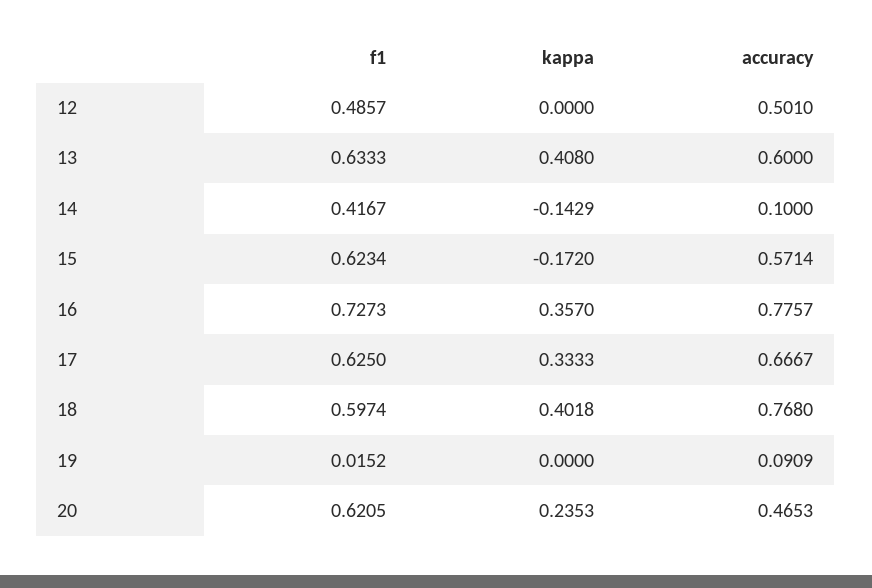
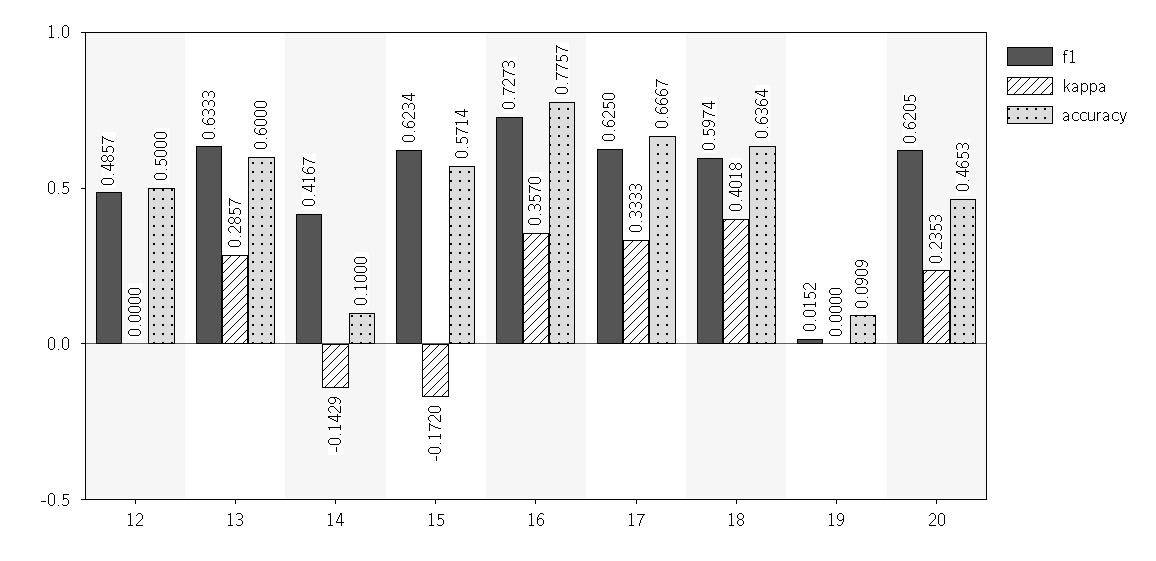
  {
    "f1": {
      "12": 0.4857,
      "13": 0.6333,
      "14": 0.4167,
      "15": 0.6234,
      "16": 0.7273,
      "17": 0.625,
      "18": 0.5974,
      "19": 0.0152,
      "20": 0.6205
    },
    "kappa": {
      "12": 0,
-     "13": 0.408,
+     "13": 0.2857,
      "14": -0.1429,
      "15": -0.172,
      "16": 0.357,
      "17": 0.3333,
      "18": 0.4018,
      "19": 0,
      "20": 0.2353
    },
    "accuracy": {
-     "12": 0.501,
+     "12": 0.5,
      "13": 0.6,
      "14": 0.1,
      "15": 0.5714,
      "16": 0.7757,
      "17": 0.6667,
-     "18": 0.768,
+     "18": 0.6364,
      "19": 0.0909,
      "20": 0.4653
    }
  }

